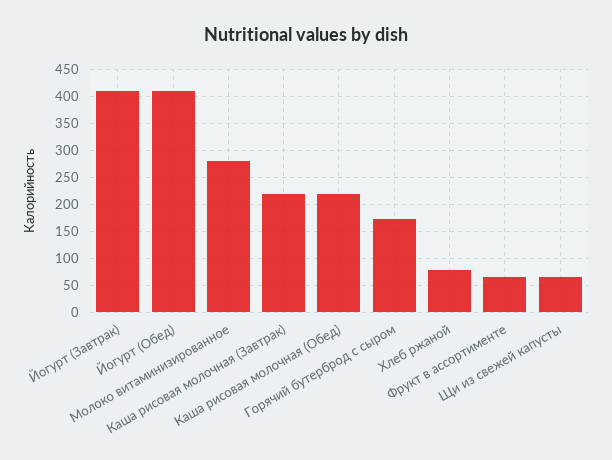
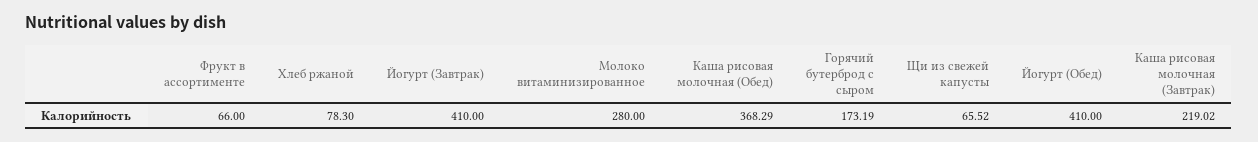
  {
    "Йогурт (Завтрак)": 410,
    "Йогурт (Обед)": 410,
    "Молоко витаминизированное": 280,
    "Каша рисовая молочная (Завтрак)": 219.02,
-   "Каша рисовая молочная (Обед)": 225,
+   "Каша рисовая молочная (Обед)": 368.29,
    "Горячий бутерброд с сыром": 173.19,
    "Хлеб ржаной": 78.3,
    "Фрукт в ассортименте": 66,
    "Щи из свежей капусты": 65.52
  }

